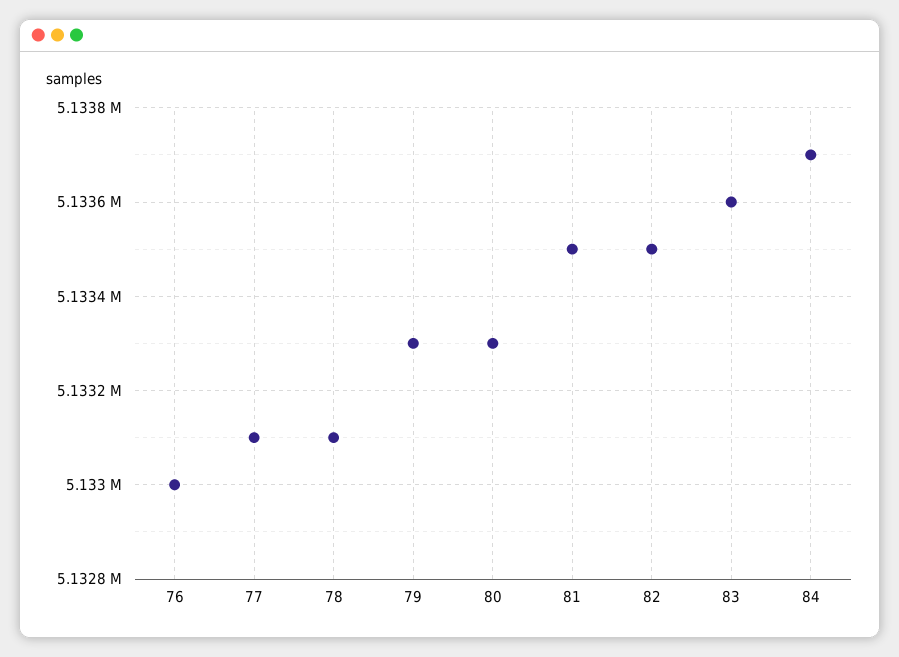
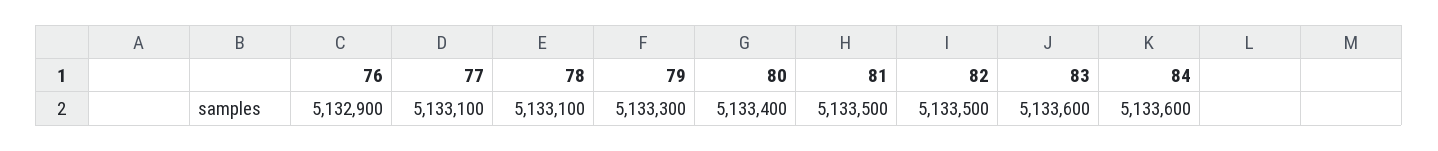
  {
-   "76": 5133000,
+   "76": 5132900,
    "77": 5133100,
    "78": 5133100,
    "79": 5133300,
-   "80": 5133300,
+   "80": 5133400,
    "81": 5133500,
    "82": 5133500,
    "83": 5133600,
-   "84": 5133700
+   "84": 5133600
  }

